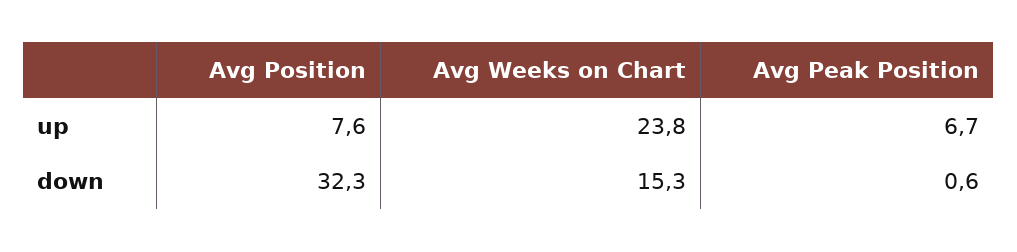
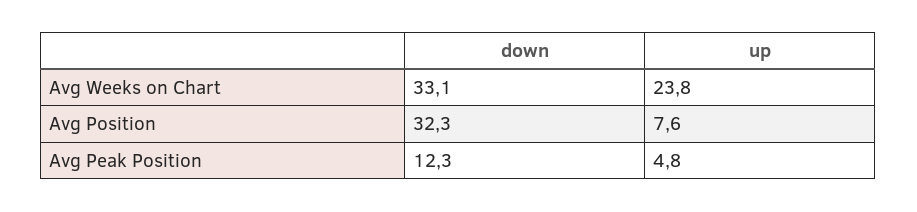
  {
    "Avg Position": {
      "up": 7.6,
      "down": 32.3
    },
    "Avg Weeks on Chart": {
      "up": 23.8,
-     "down": 15.3
+     "down": 33.1
    },
    "Avg Peak Position": {
-     "up": 6.7,
+     "up": 4.8,
-     "down": 0.6
+     "down": 12.3
    }
  }

